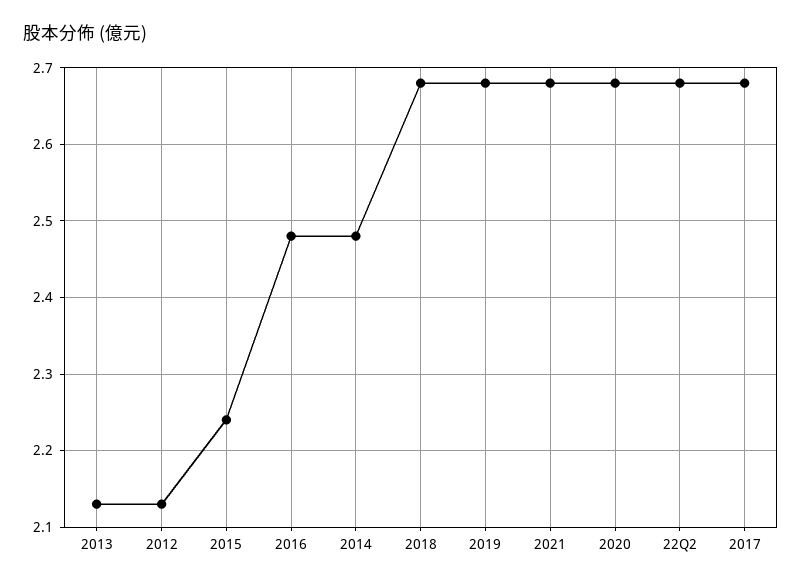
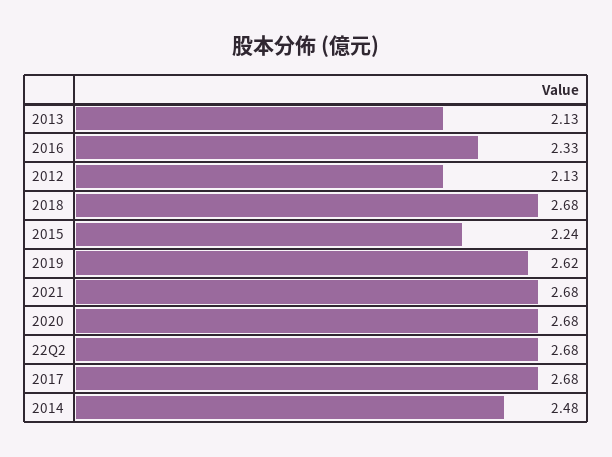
  {
    "2013": 2.13,
    "2012": 2.13,
    "2015": 2.24,
-   "2016": 2.48,
+   "2016": 2.33,
    "2014": 2.48,
    "2018": 2.68,
-   "2019": 2.68,
+   "2019": 2.62,
    "2021": 2.68,
    "2020": 2.68,
    "22Q2": 2.68,
    "2017": 2.68
  }

